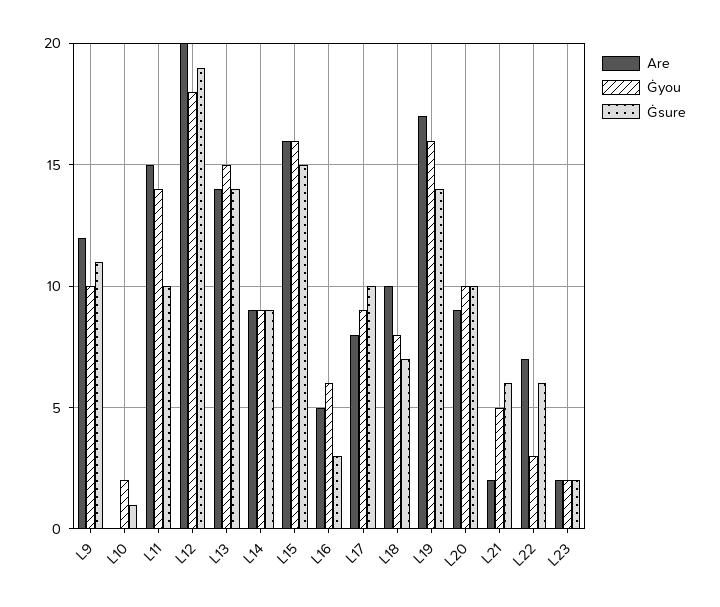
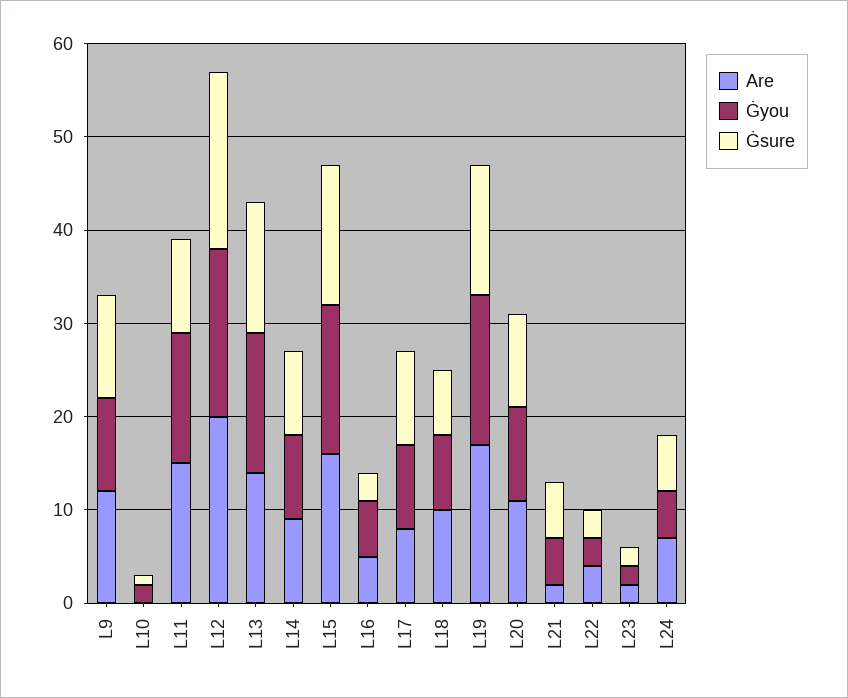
  {
    "Are": {
      "L9": 12,
      "L10": 0,
      "L11": 15,
      "L12": 20,
      "L13": 14,
      "L14": 9,
      "L15": 16,
      "L16": 5,
      "L17": 8,
      "L18": 10,
      "L19": 17,
-     "L20": 9,
+     "L20": 11,
      "L21": 2,
-     "L22": 7,
+     "L22": 4,
-     "L23": 2
+     "L23": 2,
+     "L24": 7
    },
    "Ġyou": {
      "L9": 10,
      "L10": 2,
      "L11": 14,
      "L12": 18,
      "L13": 15,
      "L14": 9,
      "L15": 16,
      "L16": 6,
      "L17": 9,
      "L18": 8,
      "L19": 16,
      "L20": 10,
      "L21": 5,
      "L22": 3,
-     "L23": 2
+     "L23": 2,
+     "L24": 5
    },
    "Ġsure": {
      "L9": 11,
      "L10": 1,
      "L11": 10,
      "L12": 19,
      "L13": 14,
      "L14": 9,
      "L15": 15,
      "L16": 3,
      "L17": 10,
      "L18": 7,
      "L19": 14,
      "L20": 10,
      "L21": 6,
-     "L22": 6,
+     "L22": 3,
-     "L23": 2
+     "L23": 2,
+     "L24": 6
    }
  }

